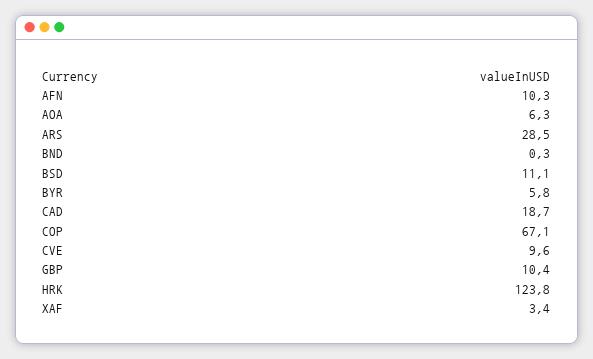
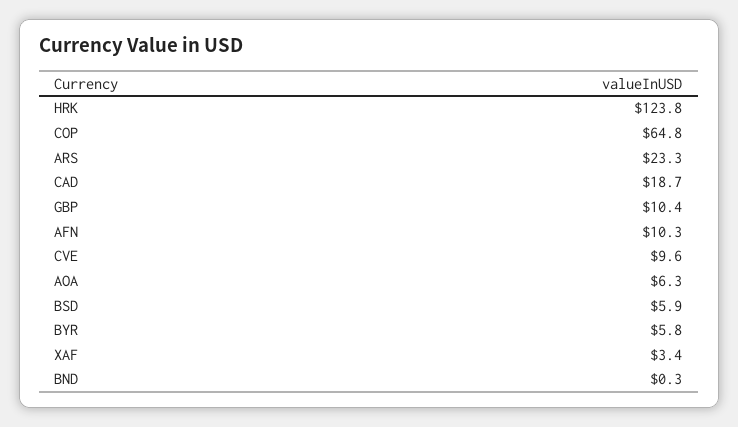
  {
    "AFN": 10.3,
    "AOA": 6.3,
-   "ARS": 28.5,
+   "ARS": 23.3,
    "BND": 0.3,
-   "BSD": 11.1,
+   "BSD": 5.9,
    "BYR": 5.8,
    "CAD": 18.7,
-   "COP": 67.1,
+   "COP": 64.8,
    "CVE": 9.6,
    "GBP": 10.4,
    "HRK": 123.8,
    "XAF": 3.4
  }

